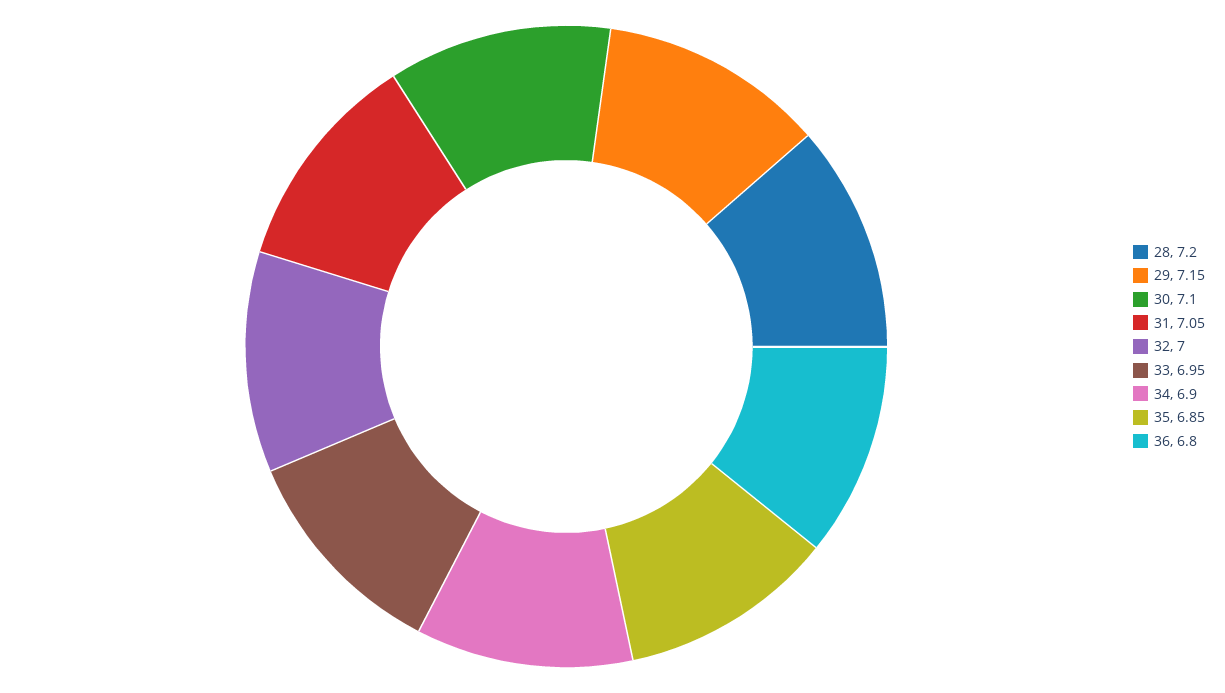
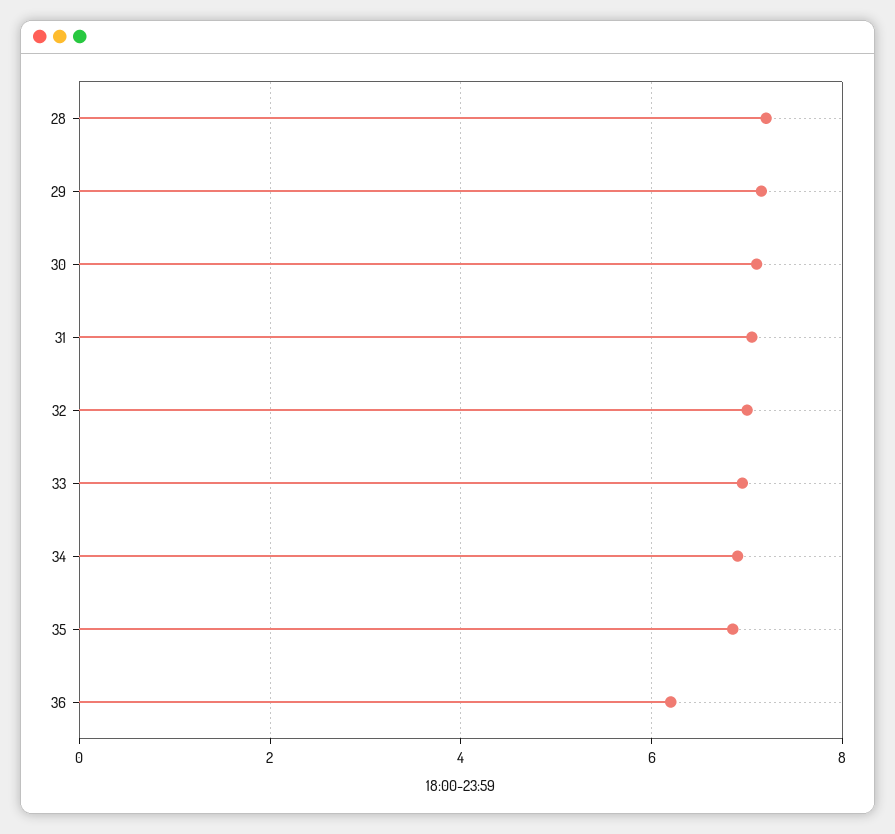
  {
    "28": 7.2,
    "29": 7.15,
    "30": 7.1,
    "31": 7.05,
    "32": 7,
    "33": 6.95,
    "34": 6.9,
    "35": 6.85,
-   "36": 6.8
+   "36": 6.2
  }

